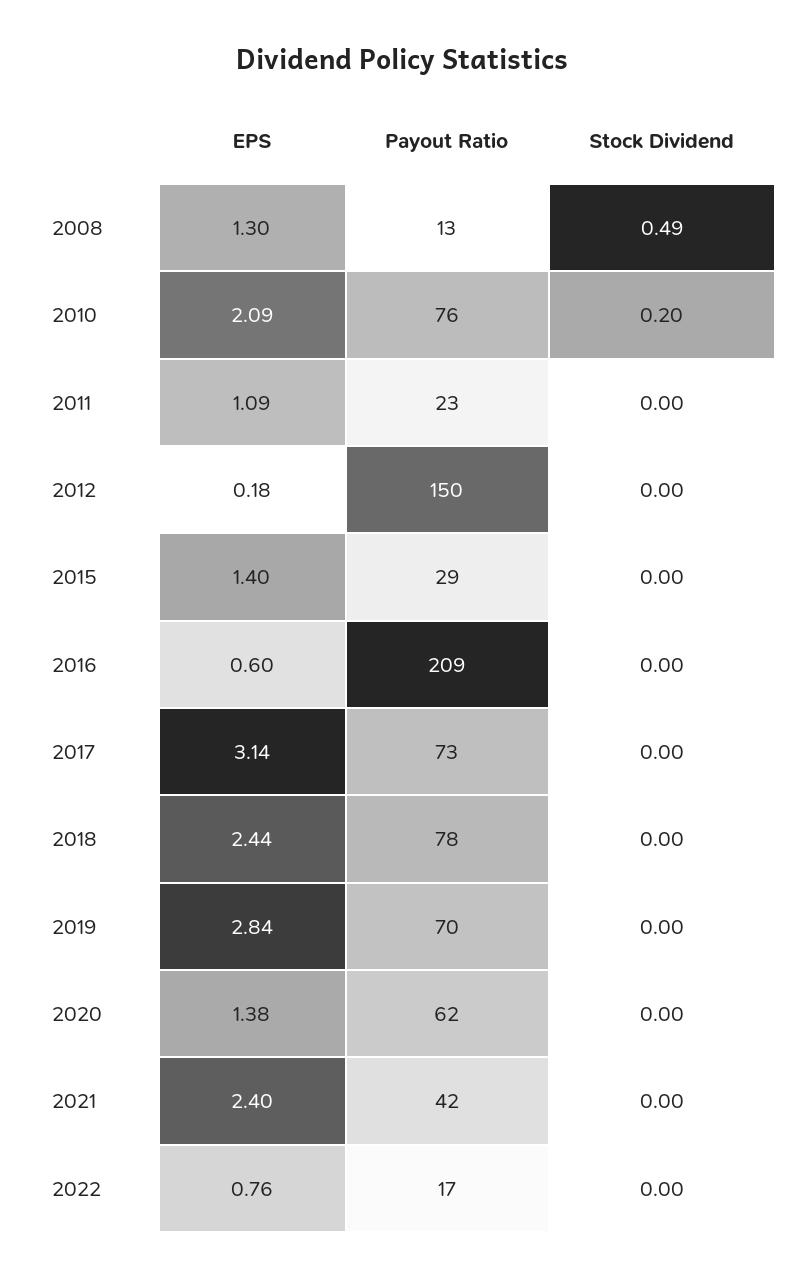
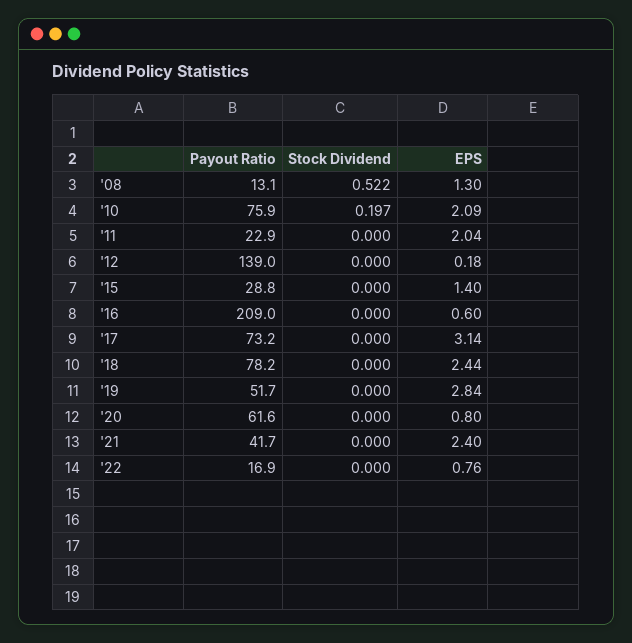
  {
    "EPS": {
      "2008": 1.3,
      "2010": 2.09,
-     "2011": 1.09,
+     "2011": 2.04,
      "2012": 0.18,
      "2015": 1.4,
      "2016": 0.6,
      "2017": 3.14,
      "2018": 2.44,
      "2019": 2.84,
-     "2020": 1.38,
+     "2020": 0.8,
      "2021": 2.4,
      "2022": 0.76
    },
    "Payout Ratio": {
      "2008": 13.1,
      "2010": 75.9,
      "2011": 22.9,
-     "2012": 150,
+     "2012": 139,
      "2015": 28.8,
      "2016": 209,
      "2017": 73.2,
      "2018": 78.2,
-     "2019": 70,
+     "2019": 51.7,
      "2020": 61.6,
      "2021": 41.7,
      "2022": 16.9
    },
    "Stock Dividend": {
-     "2008": 0.49,
+     "2008": 0.522,
      "2010": 0.197,
      "2011": 0,
      "2012": 0,
      "2015": 0,
      "2016": 0,
      "2017": 0,
      "2018": 0,
      "2019": 0,
      "2020": 0,
      "2021": 0,
      "2022": 0
    }
  }

